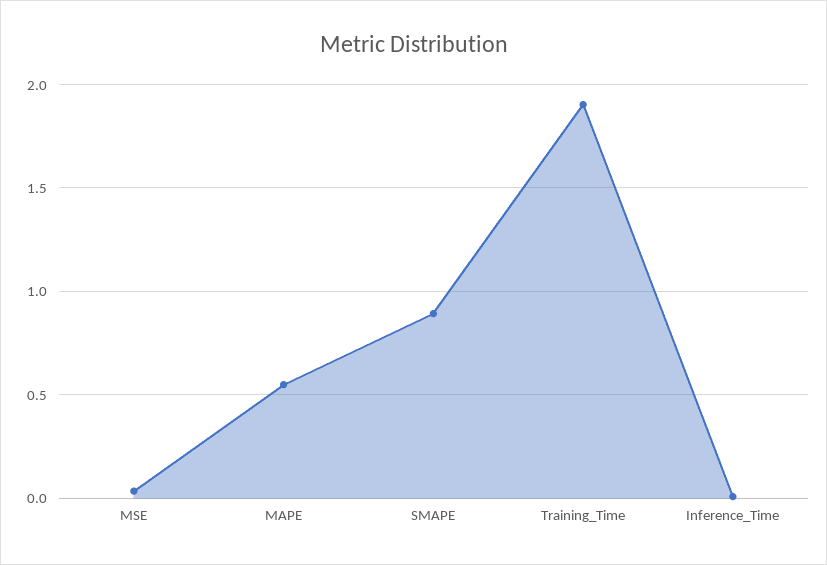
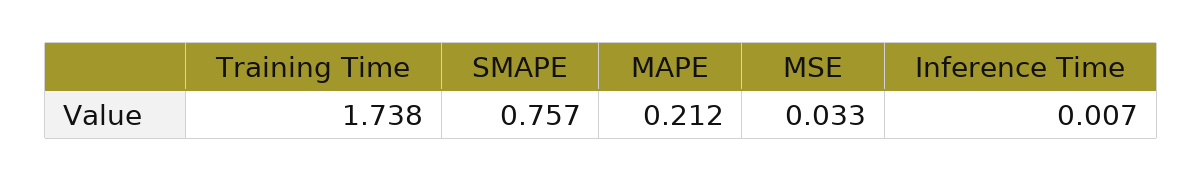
  {
    "MSE": 0.033,
-   "MAPE": 0.55,
+   "MAPE": 0.212,
-   "SMAPE": 0.9,
+   "SMAPE": 0.757,
-   "Training_Time": 1.9,
+   "Training_Time": 1.738,
    "Inference_Time": 0.007
  }

